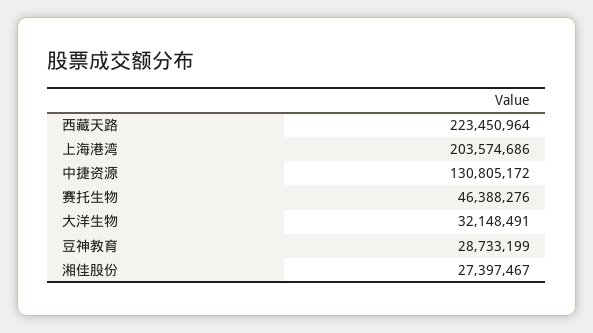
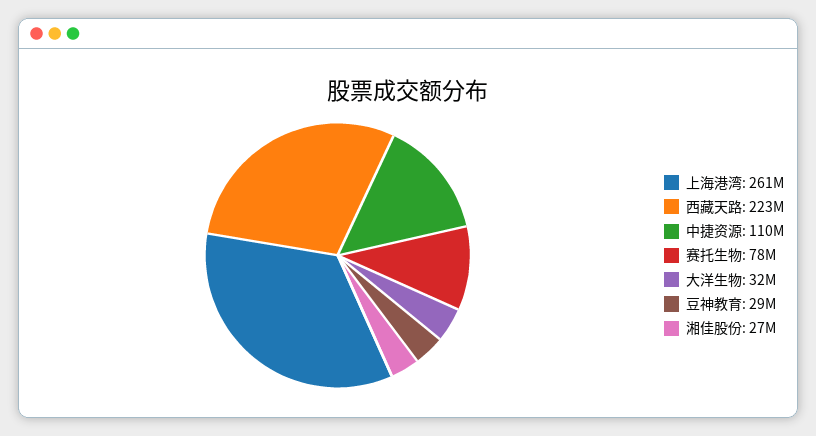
  {
    "西藏天路": 223450964,
-   "上海港湾": 203574686,
+   "上海港湾": 261000000,
-   "中捷资源": 130805172,
+   "中捷资源": 110000000,
-   "赛托生物": 46388276,
+   "赛托生物": 78000000,
    "大洋生物": 32148491,
    "豆神教育": 28733199,
    "湘佳股份": 27397467
  }

